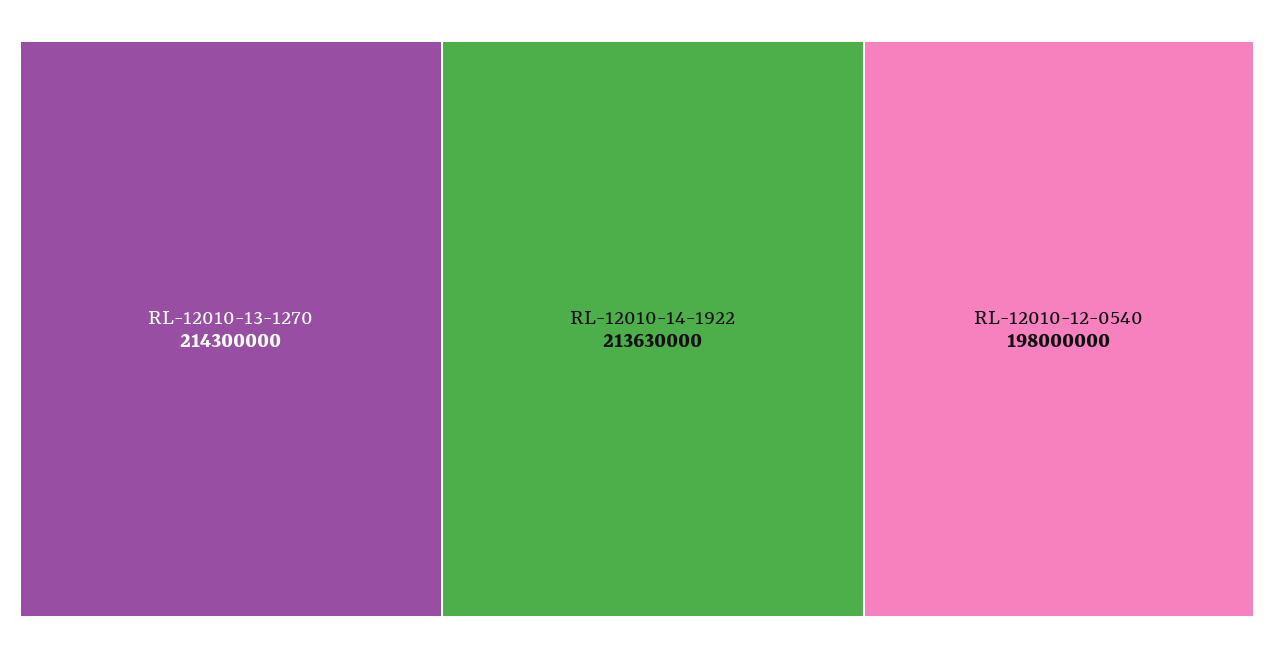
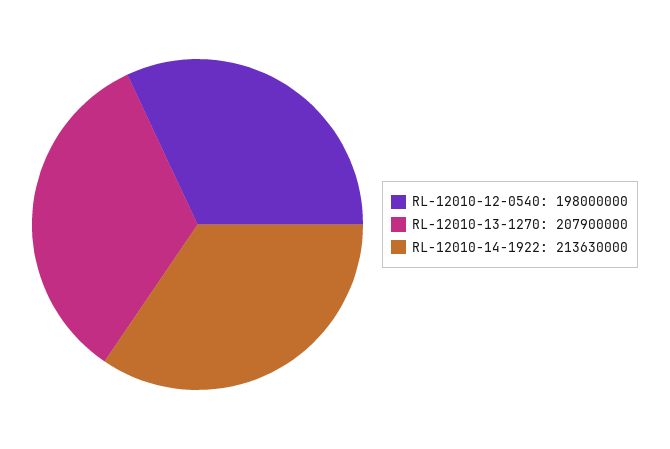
  {
-   "RL-12010-13-1270": 214300000,
+   "RL-12010-13-1270": 207900000,
    "RL-12010-14-1922": 213630000,
    "RL-12010-12-0540": 198000000
  }

